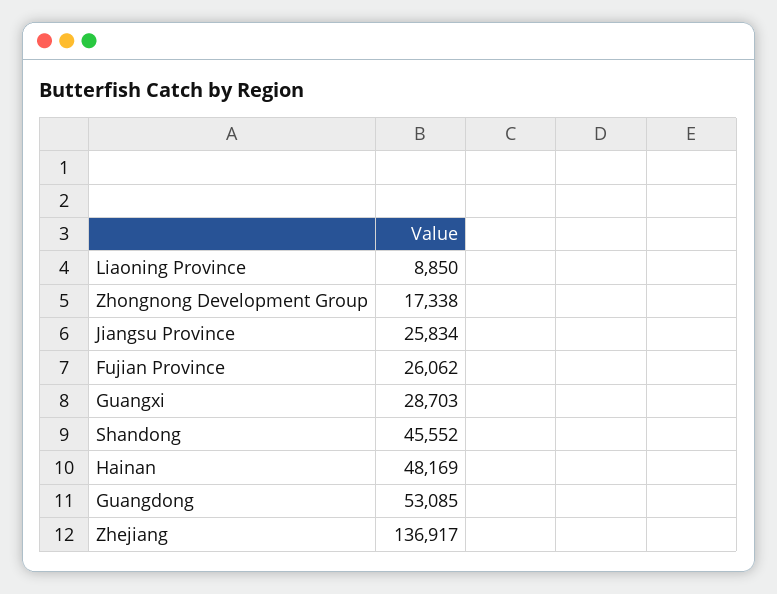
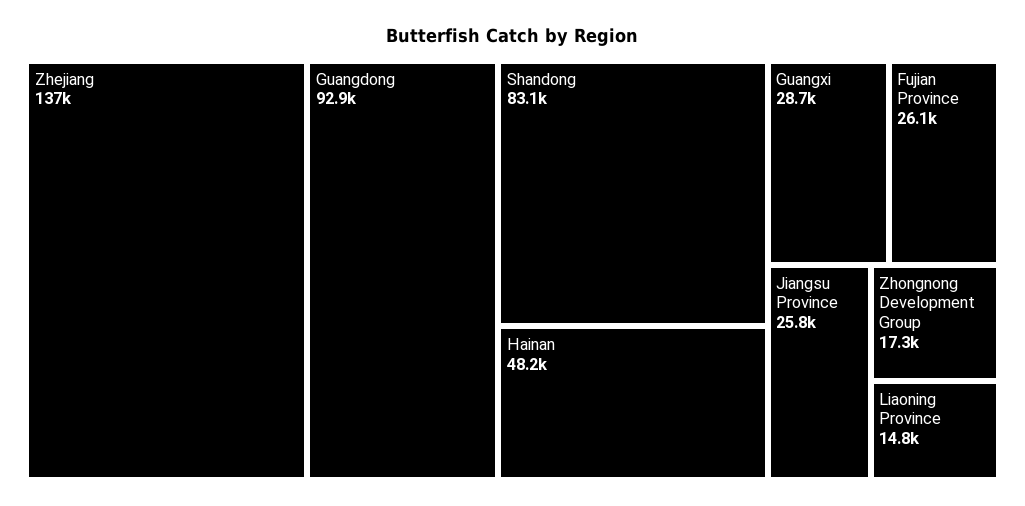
  {
-   "Liaoning Province": 8850,
+   "Liaoning Province": 14800,
    "Zhongnong Development Group": 17338,
    "Jiangsu Province": 25834,
    "Fujian Province": 26062,
    "Guangxi": 28703,
-   "Shandong": 45552,
+   "Shandong": 83100,
    "Hainan": 48169,
-   "Guangdong": 53085,
+   "Guangdong": 92900,
    "Zhejiang": 136917
  }

